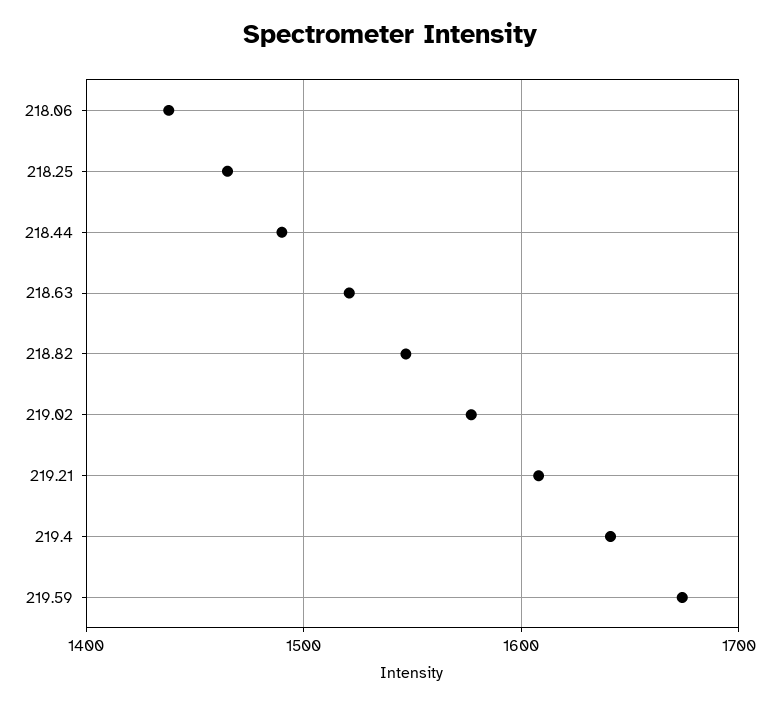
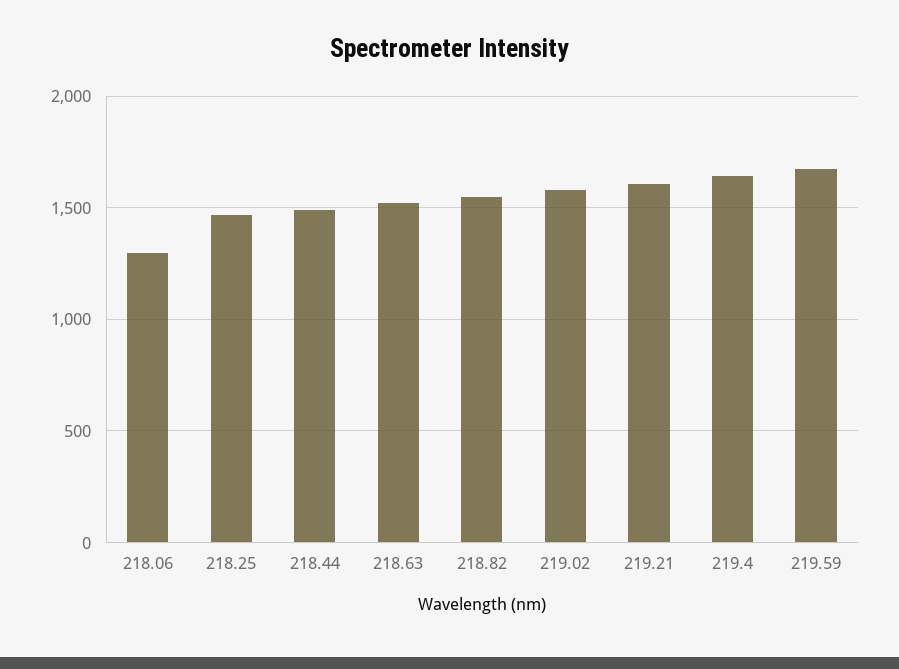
  {
-   "218.06": 1440,
+   "218.06": 1300,
    "218.25": 1470,
    "218.44": 1490,
    "218.63": 1520,
    "218.82": 1550,
    "219.02": 1580,
    "219.21": 1610,
    "219.4": 1640,
    "219.59": 1670
  }

